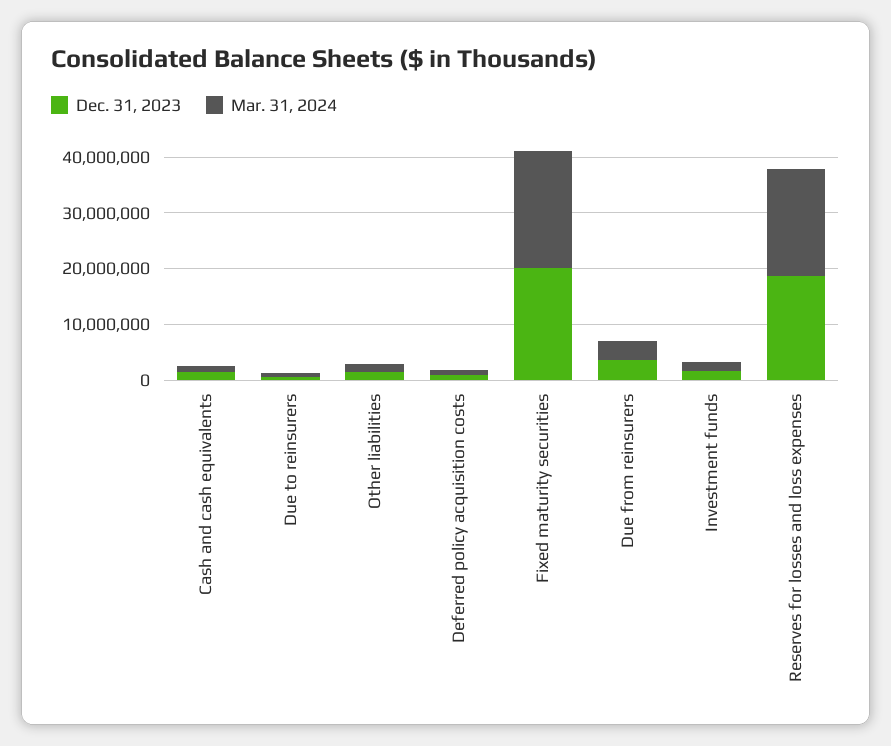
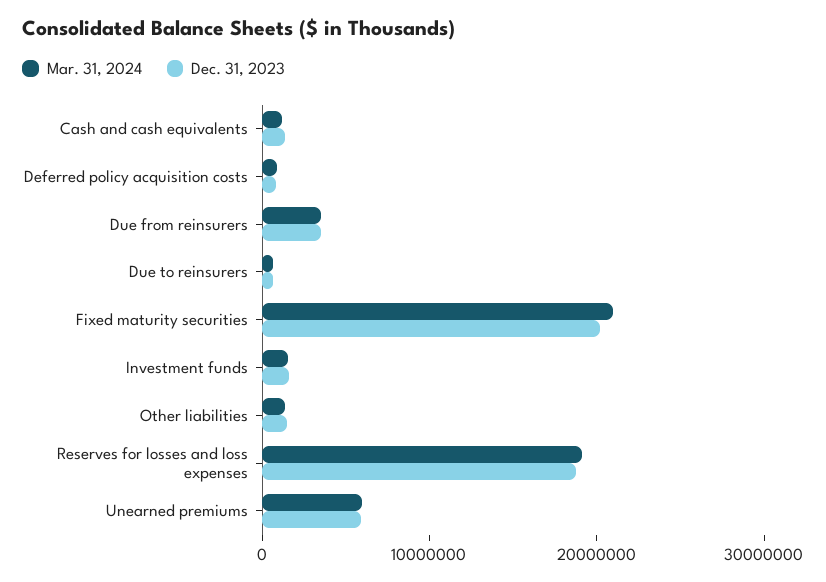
  {
    "Dec. 31, 2023": {
      "Cash and cash equivalents": 2000000,
      "Due to reinsurers": 0,
      "Other liabilities": 2000000,
      "Deferred policy acquisition costs": 0,
      "Fixed maturity securities": 20000000,
      "Due from reinsurers": 4000000,
      "Investment funds": 2000000,
-     "Reserves for losses and loss expenses": 18000000
+     "Reserves for losses and loss expenses": 18000000,
+     "Unearned premiums": 6000000
    },
    "Mar. 31, 2024": {
      "Cash and cash equivalents": 2000000,
      "Due to reinsurers": 0,
      "Other liabilities": 2000000,
      "Deferred policy acquisition costs": 0,
      "Fixed maturity securities": 20000000,
      "Due from reinsurers": 4000000,
      "Investment funds": 2000000,
-     "Reserves for losses and loss expenses": 20000000
+     "Reserves for losses and loss expenses": 20000000,
+     "Unearned premiums": 6000000
    }
  }

